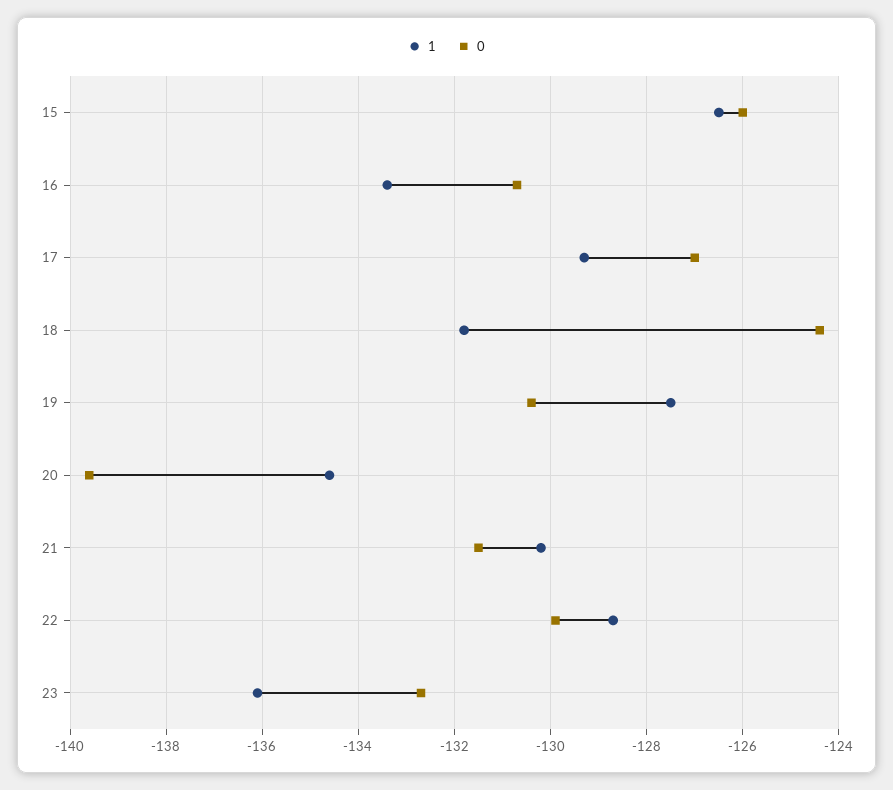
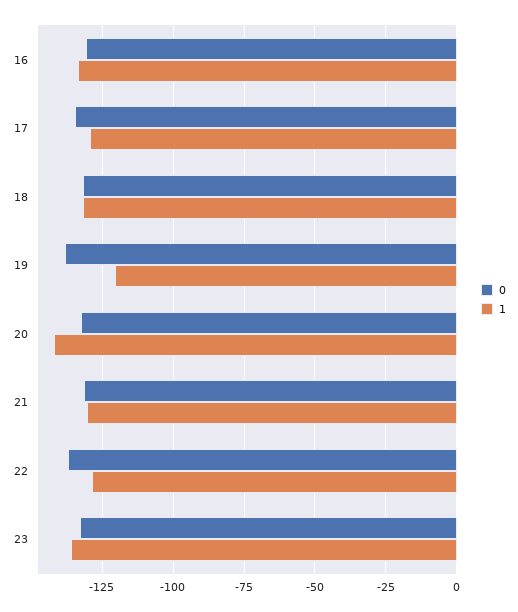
  {
    "1": {
-     "15": -126.5,
      "16": -133.5,
      "17": -129.5,
      "18": -132,
-     "19": -127.5,
+     "19": -120,
-     "20": -134.5,
+     "20": -142.5,
      "21": -130,
      "22": -128.5,
      "23": -136
    },
    "0": {
-     "15": -126,
      "16": -130.5,
-     "17": -127,
+     "17": -135,
-     "18": -124.5,
+     "18": -132.5,
-     "19": -130.5,
+     "19": -137.5,
-     "20": -139.5,
+     "20": -132.5,
      "21": -131.5,
-     "22": -130,
+     "22": -137.5,
      "23": -132.5
    }
  }

